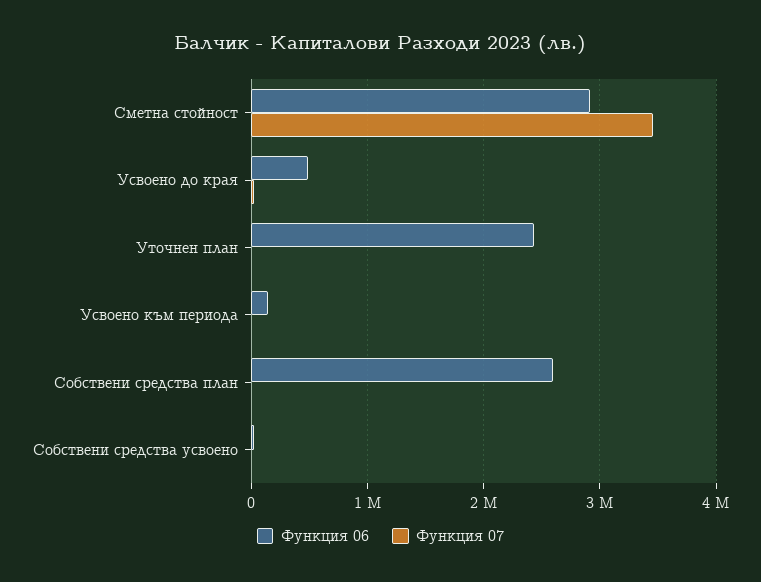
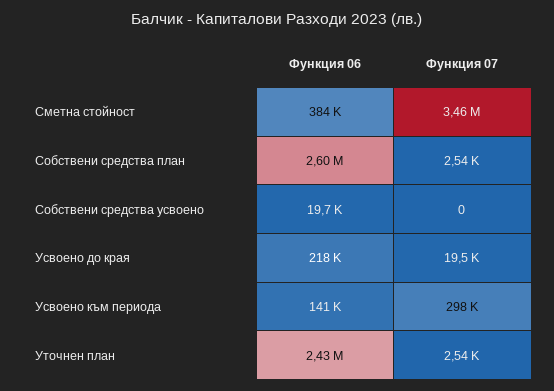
  {
    "Функция 06": {
-     "Сметна стойност": 2900000,
+     "Сметна стойност": 384000,
-     "Усвоено до края": 500000,
+     "Усвоено до края": 218000,
      "Уточнен план": 2430000,
      "Усвоено към периода": 141000,
      "Собствени средства план": 2600000,
      "Собствени средства усвоено": 19700
    },
    "Функция 07": {
      "Сметна стойност": 3460000,
      "Усвоено до края": 19500,
      "Уточнен план": 2540,
-     "Усвоено към периода": 0,
+     "Усвоено към периода": 298000,
      "Собствени средства план": 2540,
      "Собствени средства усвоено": 0
    }
  }

